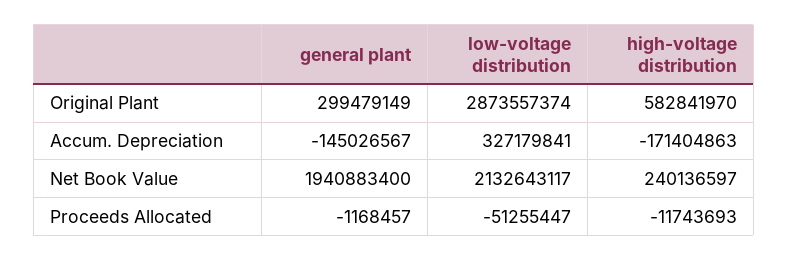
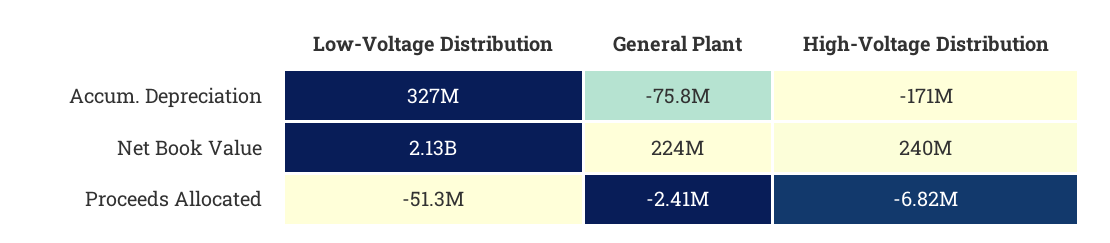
  {
    "general plant": {
-     "Original Plant": 299479149,
-     "Accum. Depreciation": -145026567,
+     "Accum. Depreciation": -75800000,
-     "Net Book Value": 1940883400,
+     "Net Book Value": 224000000,
-     "Proceeds Allocated": -1168457
+     "Proceeds Allocated": -2410000
    },
    "low-voltage distribution": {
-     "Original Plant": 2873557374,
      "Accum. Depreciation": 327179841,
      "Net Book Value": 2132643117,
      "Proceeds Allocated": -51255447
    },
    "high-voltage distribution": {
-     "Original Plant": 582841970,
      "Accum. Depreciation": -171404863,
      "Net Book Value": 240136597,
-     "Proceeds Allocated": -11743693
+     "Proceeds Allocated": -6820000
    }
  }

